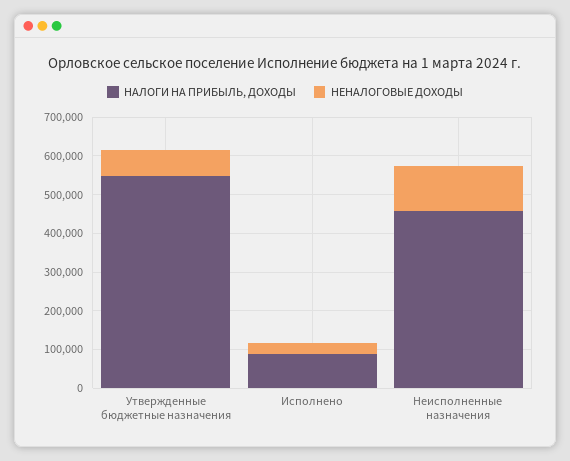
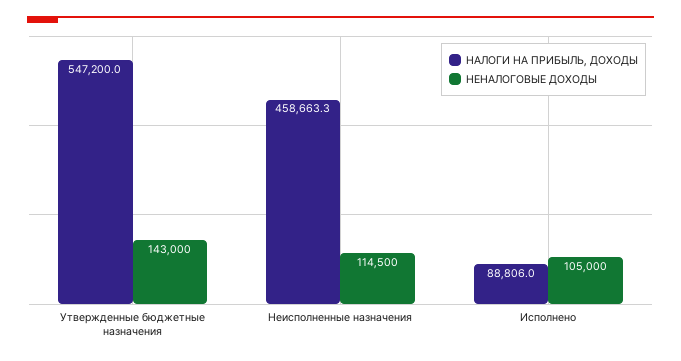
  {
    "НАЛОГИ НА ПРИБЫЛЬ, ДОХОДЫ": {
      "Утвержденные бюджетные назначения": 547200,
      "Исполнено": 88806,
      "Неисполненные назначения": 458663.3
    },
    "НЕНАЛОГОВЫЕ ДОХОДЫ": {
-     "Утвержденные бюджетные назначения": 75000,
+     "Утвержденные бюджетные назначения": 143000,
-     "Исполнено": 25000,
+     "Исполнено": 105000,
      "Неисполненные назначения": 114500
    }
  }

